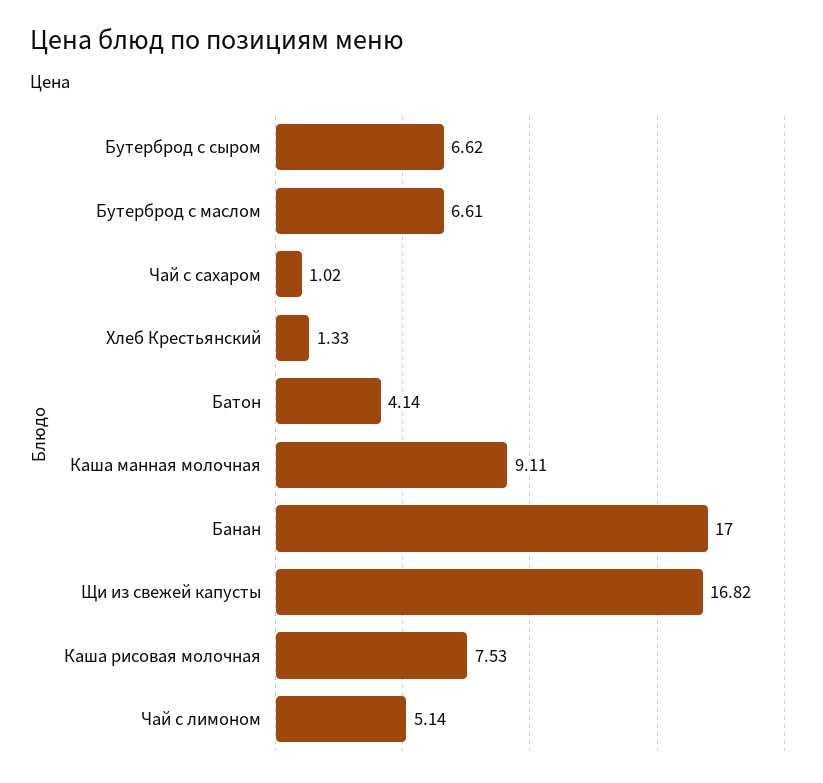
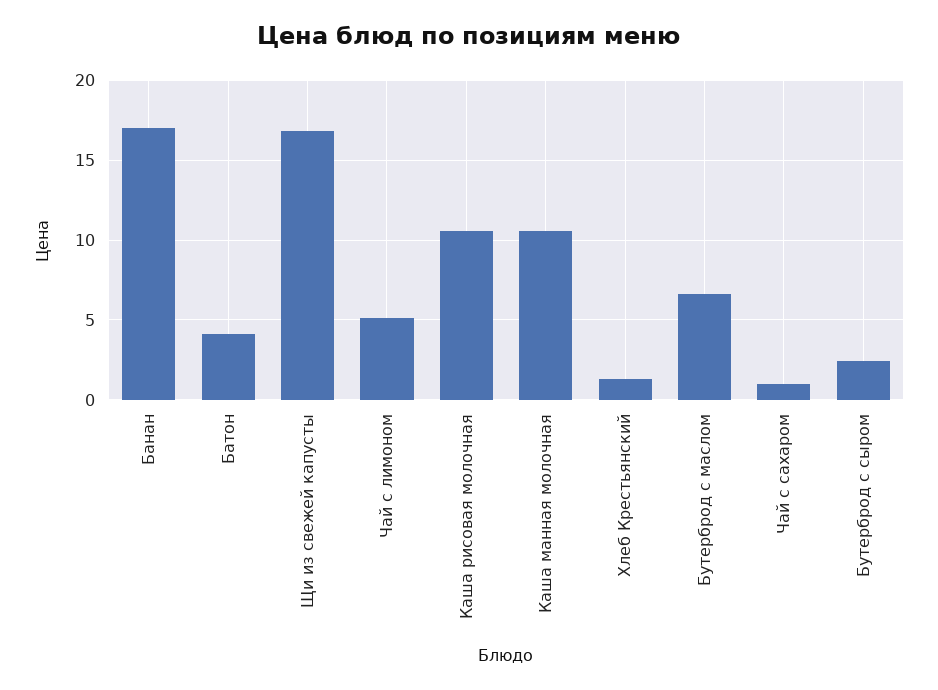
  {
-   "Бутерброд с сыром": 6.62,
+   "Бутерброд с сыром": 2.5,
    "Бутерброд с маслом": 6.61,
    "Чай с сахаром": 1.02,
    "Хлеб Крестьянский": 1.33,
    "Батон": 4.14,
-   "Каша манная молочная": 9.11,
+   "Каша манная молочная": 10.5,
    "Банан": 17,
    "Щи из свежей капусты": 16.82,
-   "Каша рисовая молочная": 7.53,
+   "Каша рисовая молочная": 10.5,
    "Чай с лимоном": 5.14
  }

